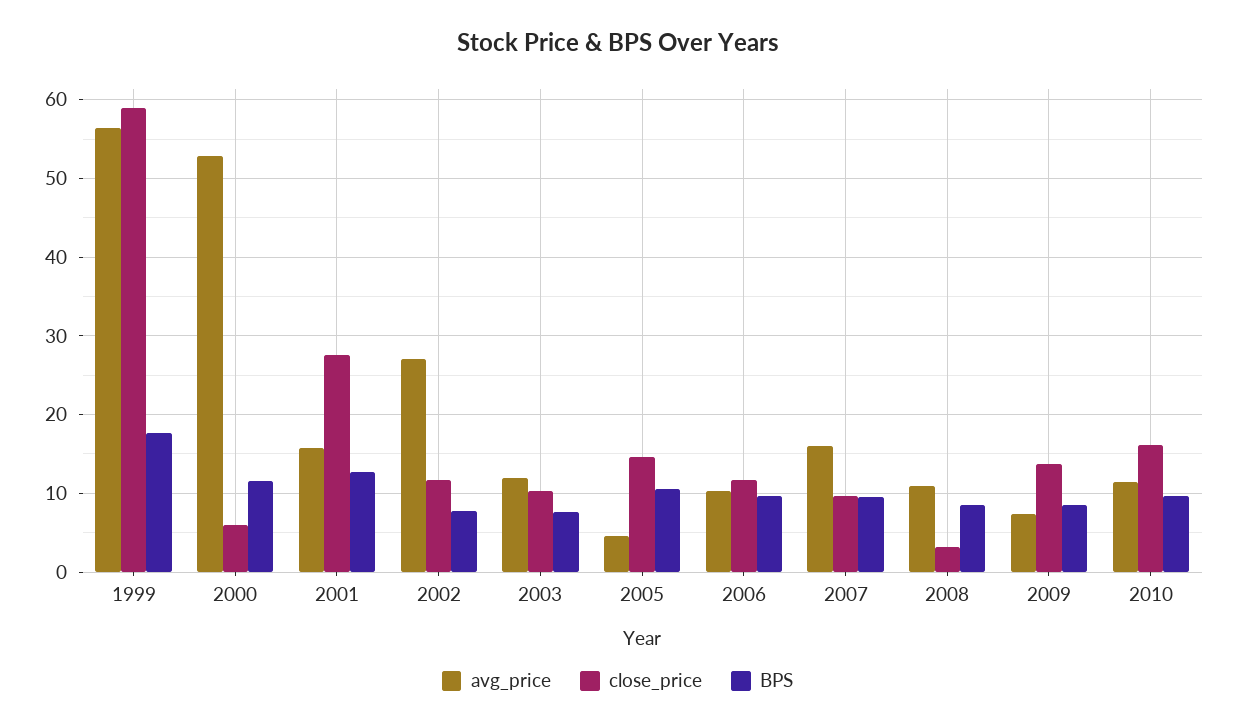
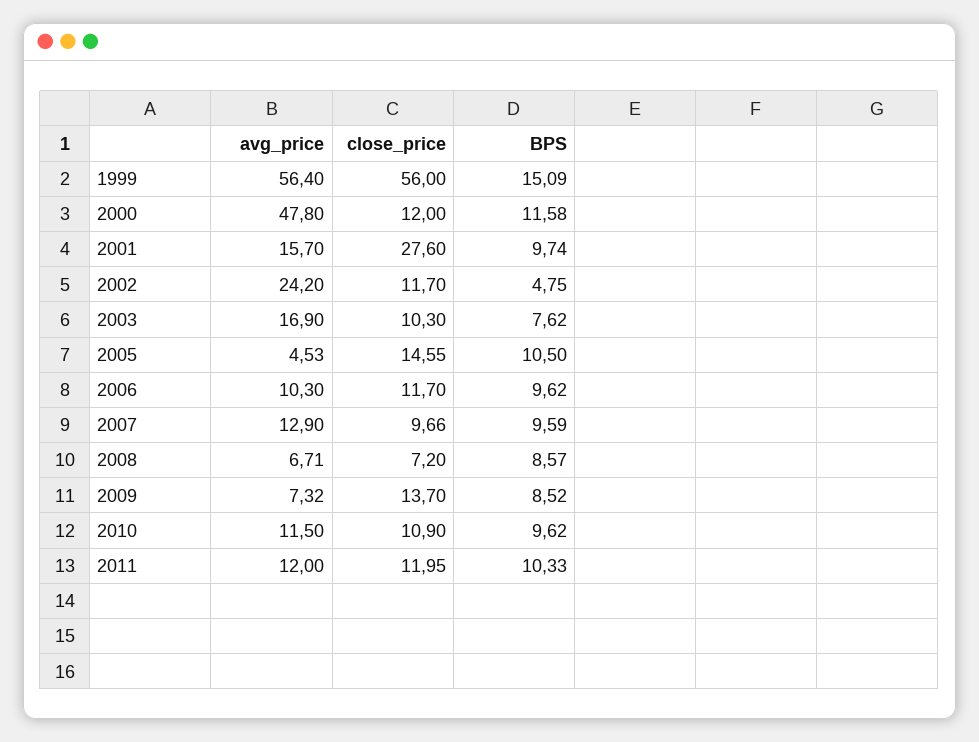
  {
    "avg_price": {
      "1999": 56.4,
-     "2000": 53,
+     "2000": 47.8,
      "2001": 15.7,
-     "2002": 27,
+     "2002": 24.2,
-     "2003": 12,
+     "2003": 16.9,
      "2005": 4.53,
      "2006": 10.3,
-     "2007": 16,
+     "2007": 12.9,
-     "2008": 11,
+     "2008": 6.71,
      "2009": 7.32,
-     "2010": 11.5
+     "2010": 11.5,
+     "2011": 12
    },
    "close_price": {
-     "1999": 59,
+     "1999": 56,
-     "2000": 6,
+     "2000": 12,
      "2001": 27.6,
      "2002": 11.7,
      "2003": 10.3,
      "2005": 14.55,
      "2006": 11.7,
      "2007": 9.66,
-     "2008": 3,
+     "2008": 7.2,
      "2009": 13.7,
-     "2010": 16
+     "2010": 10.9,
+     "2011": 11.95
    },
    "BPS": {
-     "1999": 18,
+     "1999": 15.09,
      "2000": 11.58,
-     "2001": 13,
+     "2001": 9.74,
-     "2002": 8,
+     "2002": 4.75,
      "2003": 7.62,
      "2005": 10.5,
      "2006": 9.62,
      "2007": 9.59,
      "2008": 8.57,
      "2009": 8.52,
-     "2010": 9.62
+     "2010": 9.62,
+     "2011": 10.33
    }
  }

